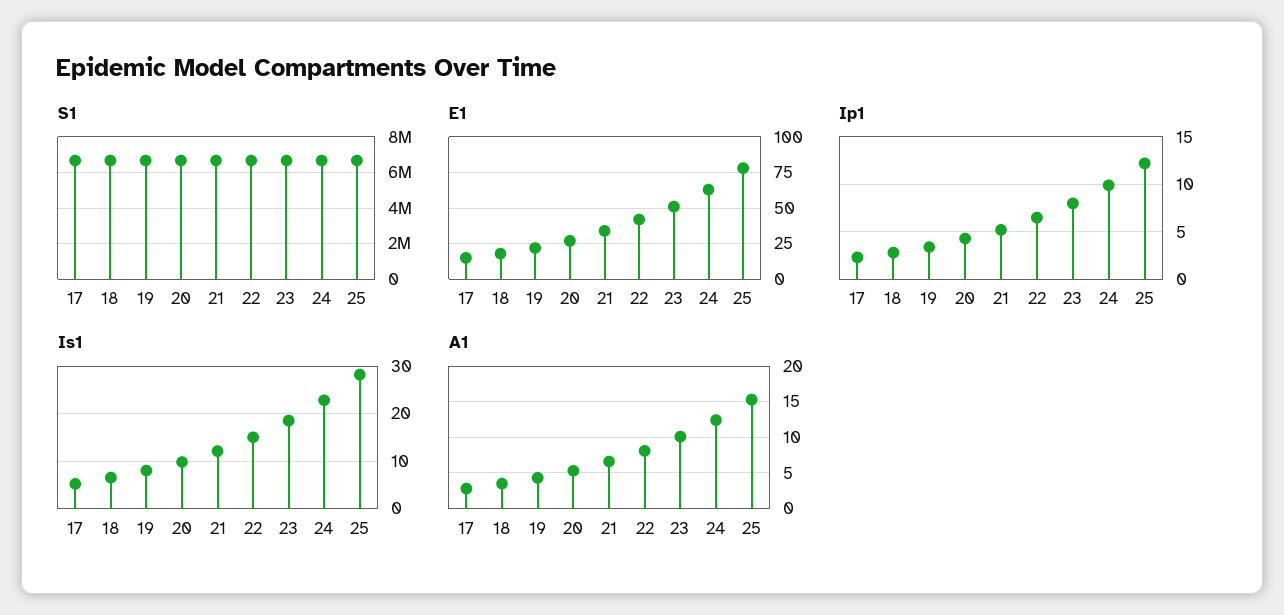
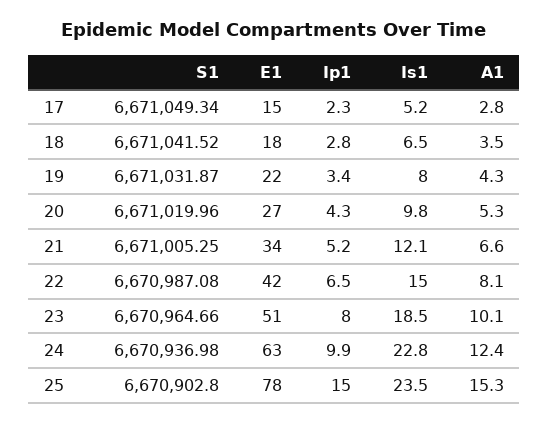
  {
    "S1": {
      "17": 6671049.34,
      "18": 6671041.52,
      "19": 6671031.87,
      "20": 6671019.96,
      "21": 6671005.25,
      "22": 6670987.08,
      "23": 6670964.66,
      "24": 6670936.98,
      "25": 6670902.8
    },
    "E1": {
      "17": 15,
      "18": 18,
      "19": 22,
      "20": 27,
      "21": 34,
      "22": 42,
      "23": 51,
      "24": 63,
      "25": 78
    },
    "Ip1": {
      "17": 2.3,
      "18": 2.8,
      "19": 3.4,
      "20": 4.3,
      "21": 5.2,
      "22": 6.5,
      "23": 8,
      "24": 9.9,
-     "25": 12
+     "25": 15
    },
    "Is1": {
      "17": 5.2,
      "18": 6.5,
      "19": 8,
      "20": 9.8,
      "21": 12.1,
      "22": 15,
      "23": 18.5,
      "24": 22.8,
-     "25": 28
+     "25": 23.5
    },
    "A1": {
      "17": 2.8,
      "18": 3.5,
      "19": 4.3,
      "20": 5.3,
      "21": 6.6,
      "22": 8.1,
      "23": 10.1,
      "24": 12.4,
      "25": 15.3
    }
  }

